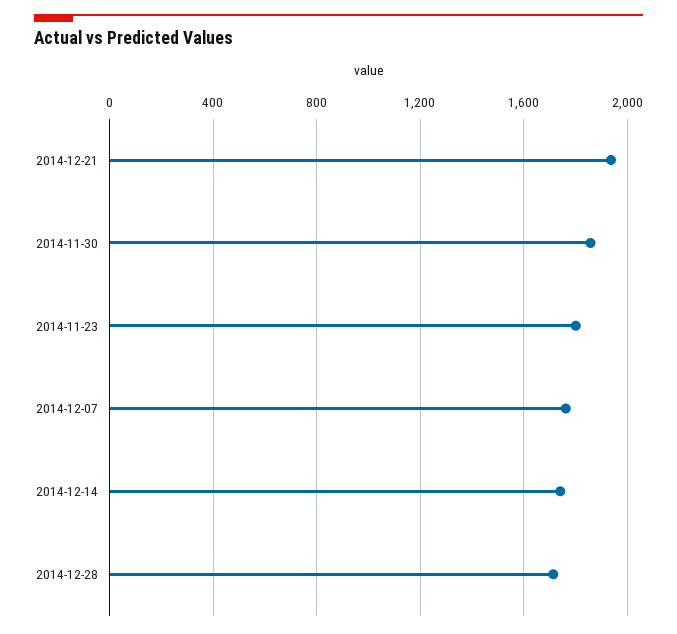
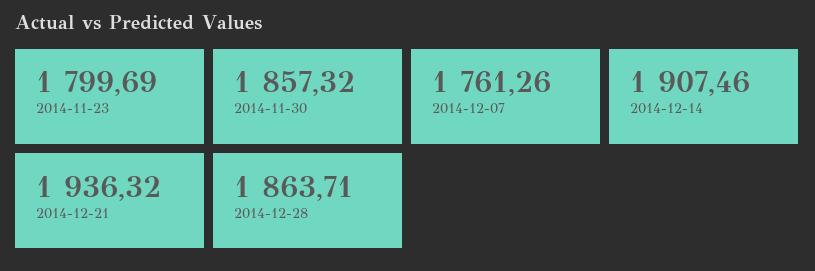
  {
    "2014-12-21": 1936.32,
    "2014-11-30": 1857.32,
    "2014-11-23": 1799.69,
    "2014-12-07": 1761.26,
-   "2014-12-14": 1750,
+   "2014-12-14": 1907.46,
-   "2014-12-28": 1700
+   "2014-12-28": 1863.71
  }

